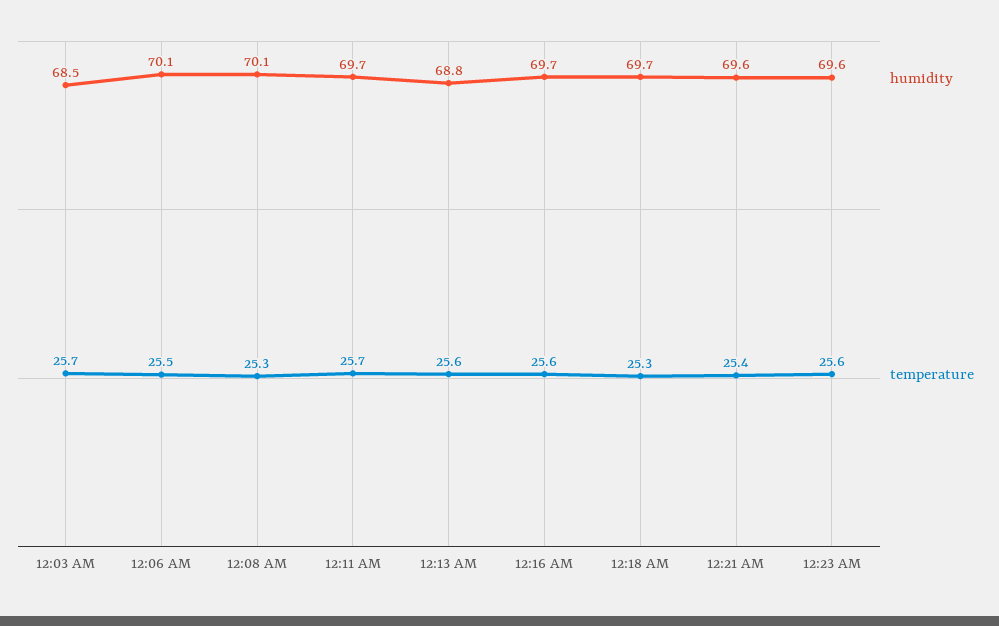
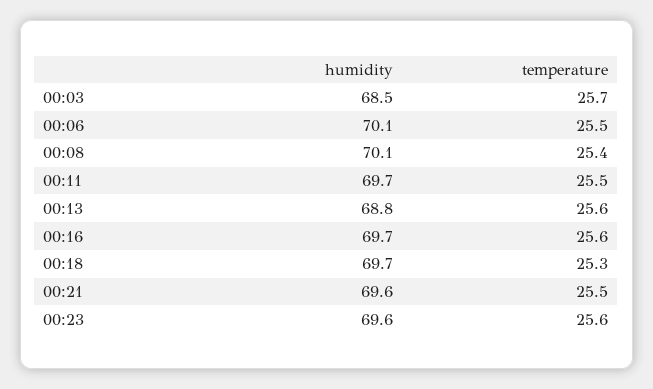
  {
    "humidity": {
      "12:03 AM": 68.5,
      "12:06 AM": 70.1,
      "12:08 AM": 70.1,
      "12:11 AM": 69.7,
      "12:13 AM": 68.8,
      "12:16 AM": 69.7,
      "12:18 AM": 69.7,
      "12:21 AM": 69.6,
      "12:23 AM": 69.6
    },
    "temperature": {
      "12:03 AM": 25.7,
      "12:06 AM": 25.5,
-     "12:08 AM": 25.3,
+     "12:08 AM": 25.4,
-     "12:11 AM": 25.7,
+     "12:11 AM": 25.5,
      "12:13 AM": 25.6,
      "12:16 AM": 25.6,
      "12:18 AM": 25.3,
-     "12:21 AM": 25.4,
+     "12:21 AM": 25.5,
      "12:23 AM": 25.6
    }
  }

